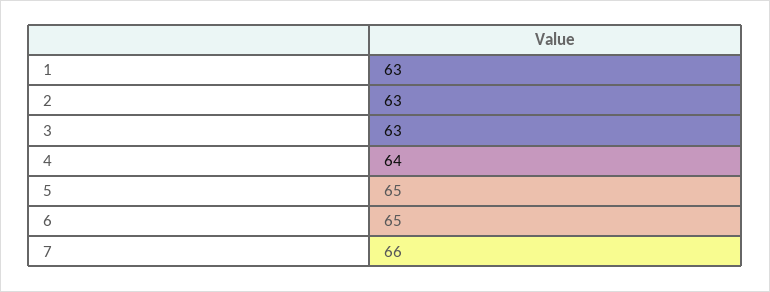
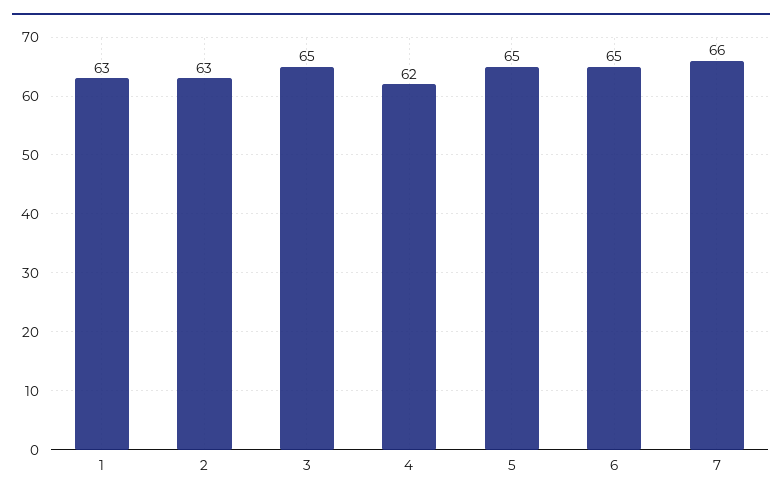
  {
    "1": 63,
    "2": 63,
-   "3": 63,
+   "3": 65,
-   "4": 64,
+   "4": 62,
    "5": 65,
    "6": 65,
    "7": 66
  }

